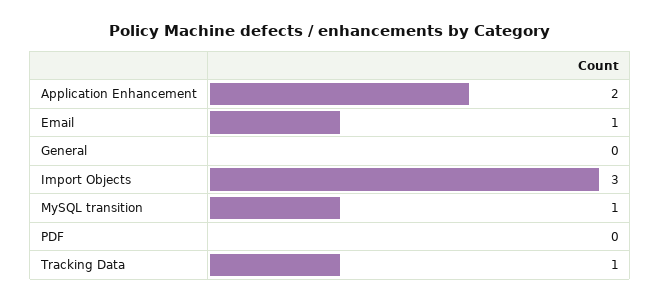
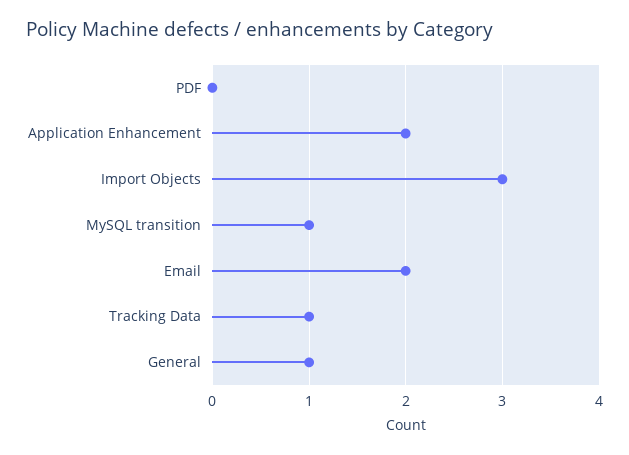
  {
    "Application Enhancement": 2,
-   "Email": 1,
+   "Email": 2,
-   "General": 0,
+   "General": 1,
    "Import Objects": 3,
    "MySQL transition": 1,
    "PDF": 0,
    "Tracking Data": 1
  }

